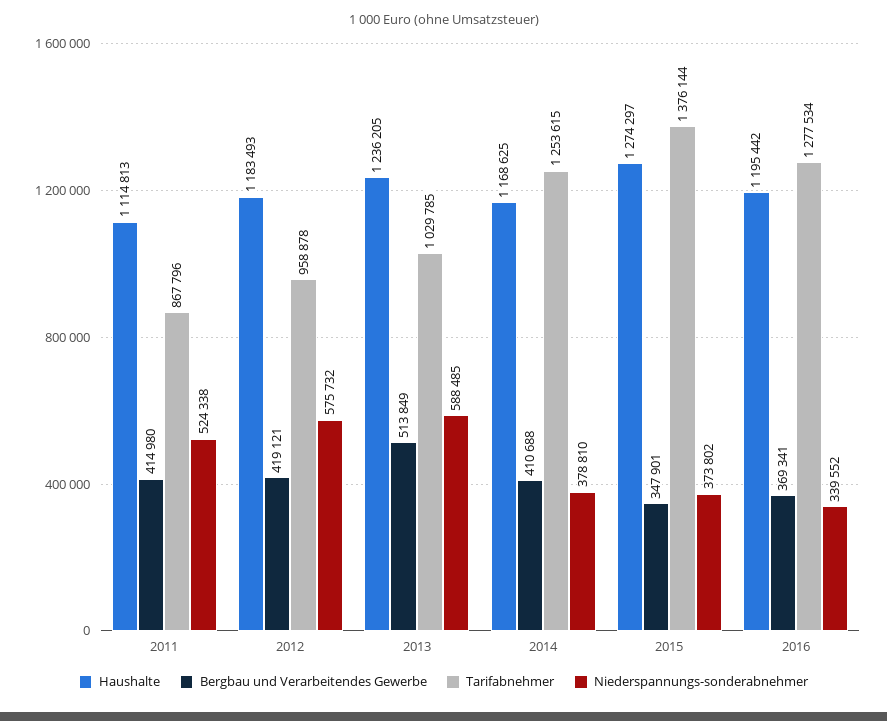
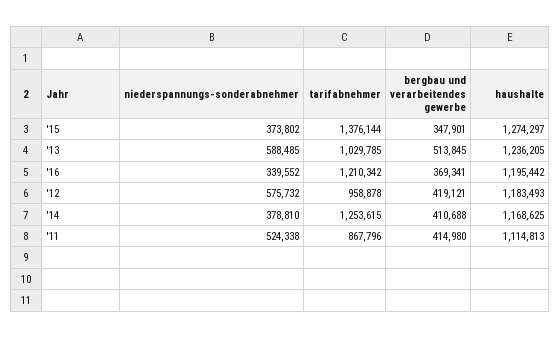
  {
    "Haushalte": {
      "2011": 1114813,
      "2012": 1183493,
      "2013": 1236205,
      "2014": 1168625,
      "2015": 1274297,
      "2016": 1195442
    },
    "Bergbau und Verarbeitendes Gewerbe": {
      "2011": 414980,
      "2012": 419121,
-     "2013": 513849,
+     "2013": 513845,
      "2014": 410688,
      "2015": 347901,
      "2016": 369341
    },
    "Tarifabnehmer": {
      "2011": 867796,
      "2012": 958878,
      "2013": 1029785,
      "2014": 1253615,
      "2015": 1376144,
-     "2016": 1277534
+     "2016": 1210342
    },
    "Niederspannungs-sonderabnehmer": {
      "2011": 524338,
      "2012": 575732,
      "2013": 588485,
      "2014": 378810,
      "2015": 373802,
      "2016": 339552
    }
  }

